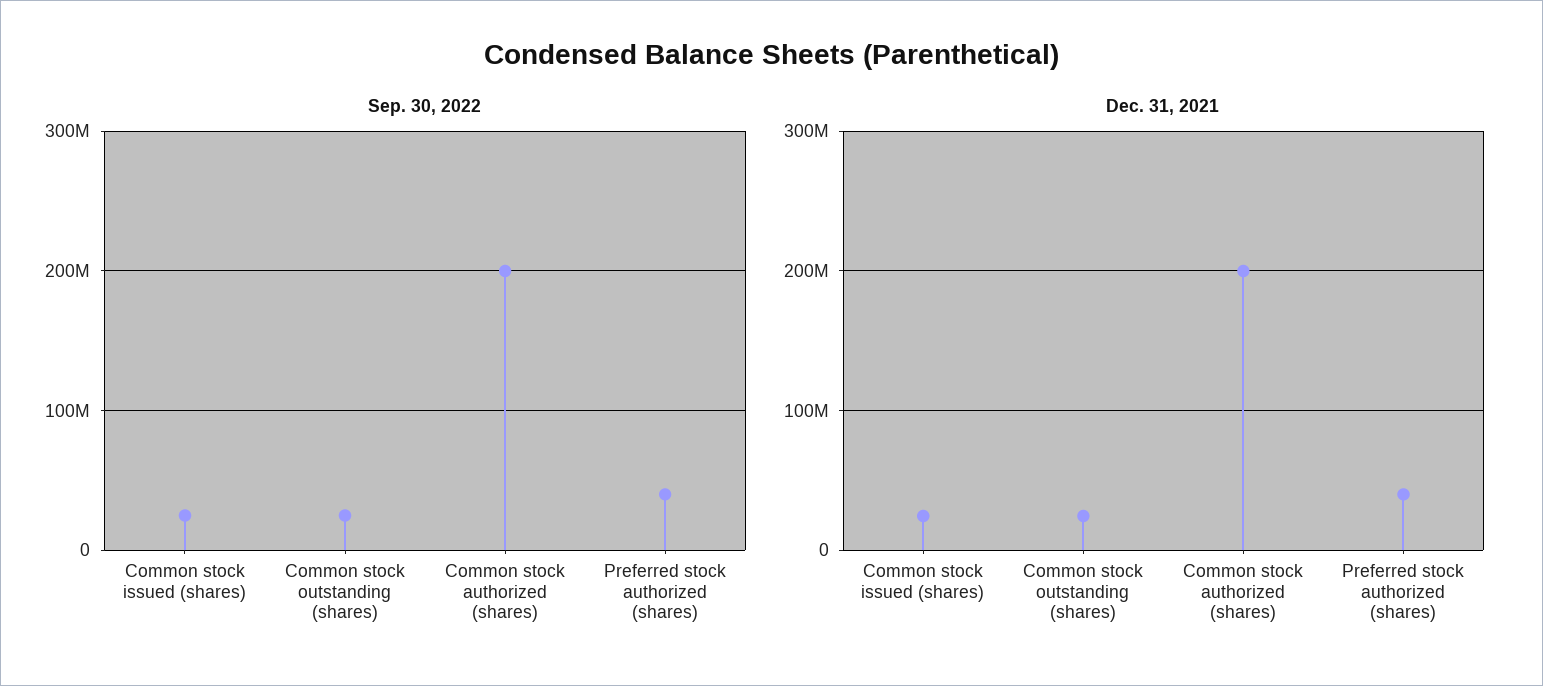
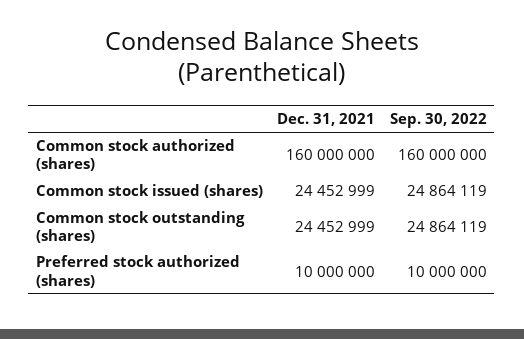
  {
    "Sep. 30, 2022": {
      "Common stock issued (shares)": 24864119,
      "Common stock outstanding (shares)": 24864119,
-     "Common stock authorized (shares)": 200000000,
+     "Common stock authorized (shares)": 160000000,
-     "Preferred stock authorized (shares)": 40000000
+     "Preferred stock authorized (shares)": 10000000
    },
    "Dec. 31, 2021": {
      "Common stock issued (shares)": 24452999,
      "Common stock outstanding (shares)": 24452999,
-     "Common stock authorized (shares)": 200000000,
+     "Common stock authorized (shares)": 160000000,
-     "Preferred stock authorized (shares)": 40000000
+     "Preferred stock authorized (shares)": 10000000
    }
  }

